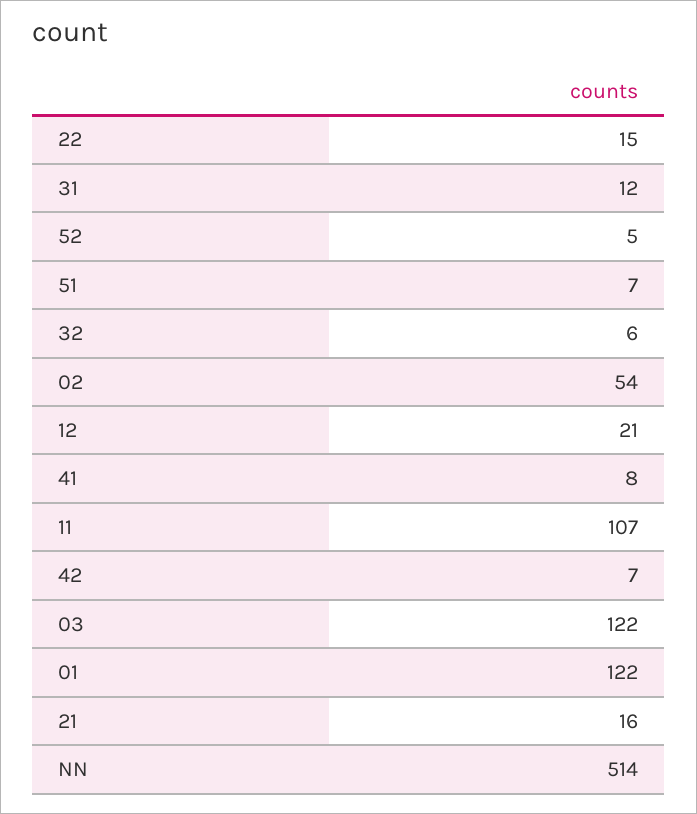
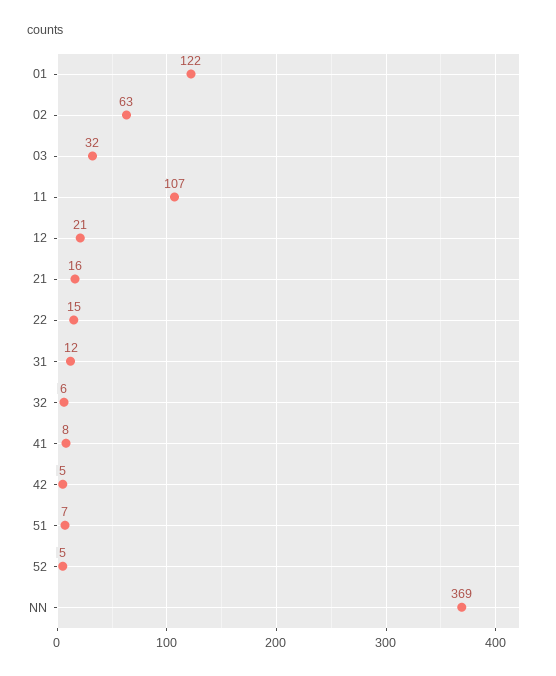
  {
    "22": 15,
    "31": 12,
    "52": 5,
    "51": 7,
    "32": 6,
-   "02": 54,
+   "02": 63,
    "12": 21,
    "41": 8,
    "11": 107,
-   "42": 7,
+   "42": 5,
-   "03": 122,
+   "03": 32,
    "01": 122,
    "21": 16,
-   "NN": 514
+   "NN": 369
  }

